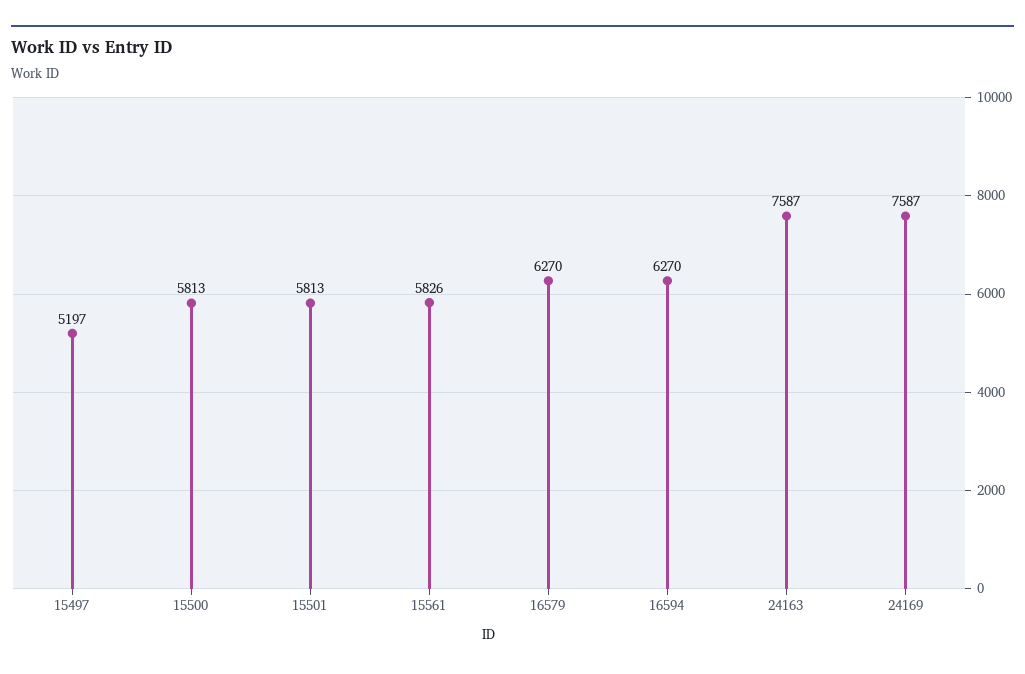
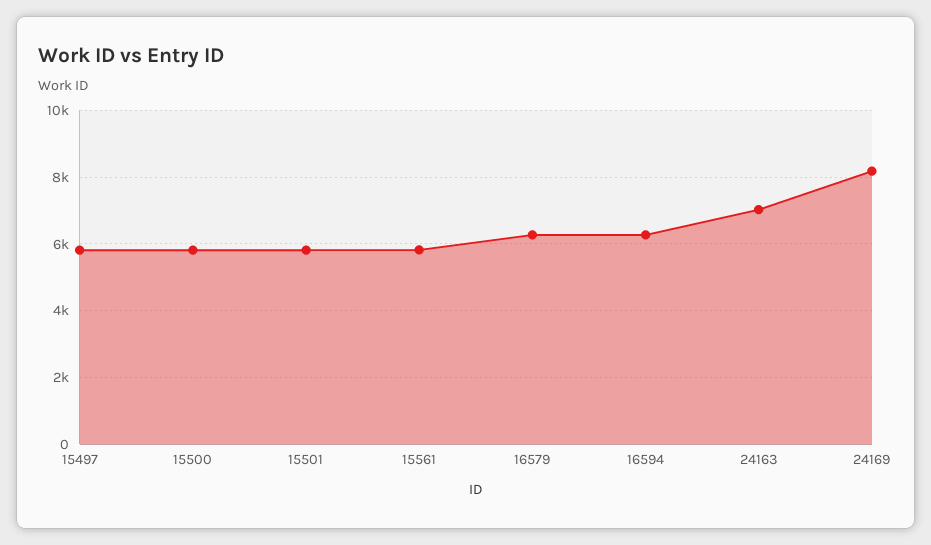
  {
-   "15497": 5197,
+   "15497": 5800,
    "15500": 5813,
    "15501": 5813,
    "15561": 5826,
    "16579": 6270,
    "16594": 6270,
-   "24163": 7587,
+   "24163": 7000,
-   "24169": 7587
+   "24169": 8200
  }

